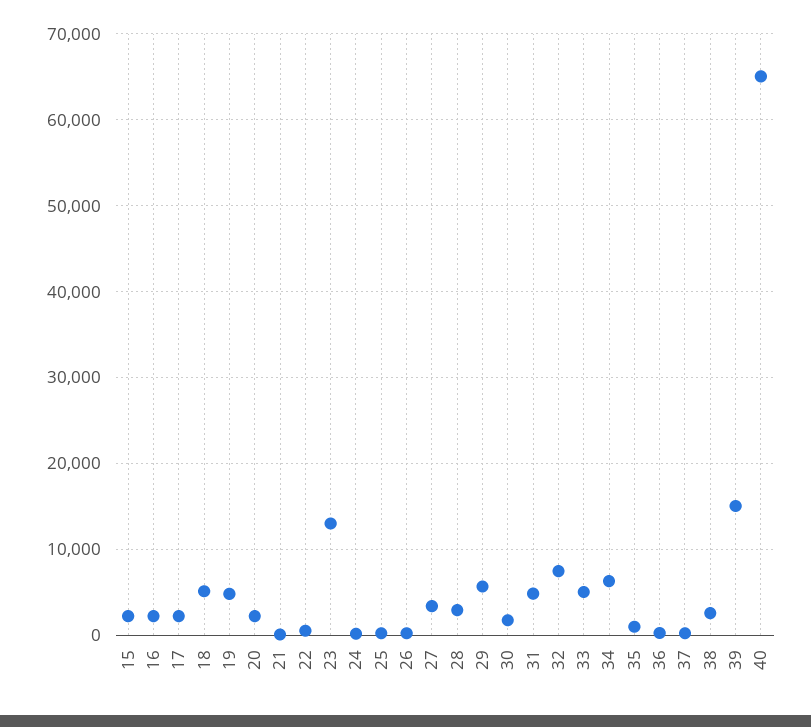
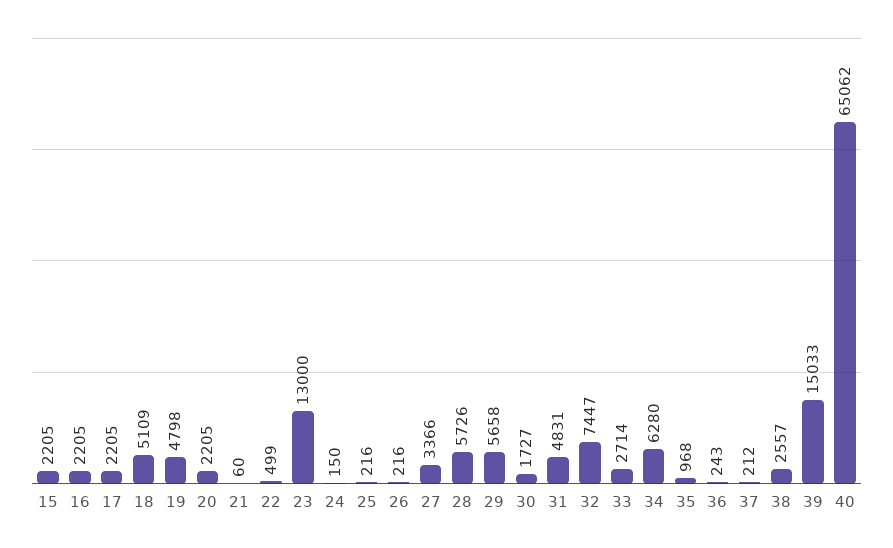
  {
    "15": 2205,
    "16": 2205,
    "17": 2205,
    "18": 5109,
    "19": 4798,
    "20": 2205,
    "21": 60,
    "22": 499,
    "23": 13000,
    "24": 150,
    "25": 216,
    "26": 216,
    "27": 3366,
-   "28": 3000,
+   "28": 5726,
    "29": 5658,
    "30": 1727,
    "31": 4831,
    "32": 7447,
-   "33": 5000,
+   "33": 2714,
    "34": 6280,
    "35": 968,
    "36": 243,
    "37": 212,
    "38": 2557,
    "39": 15033,
    "40": 65062
  }

